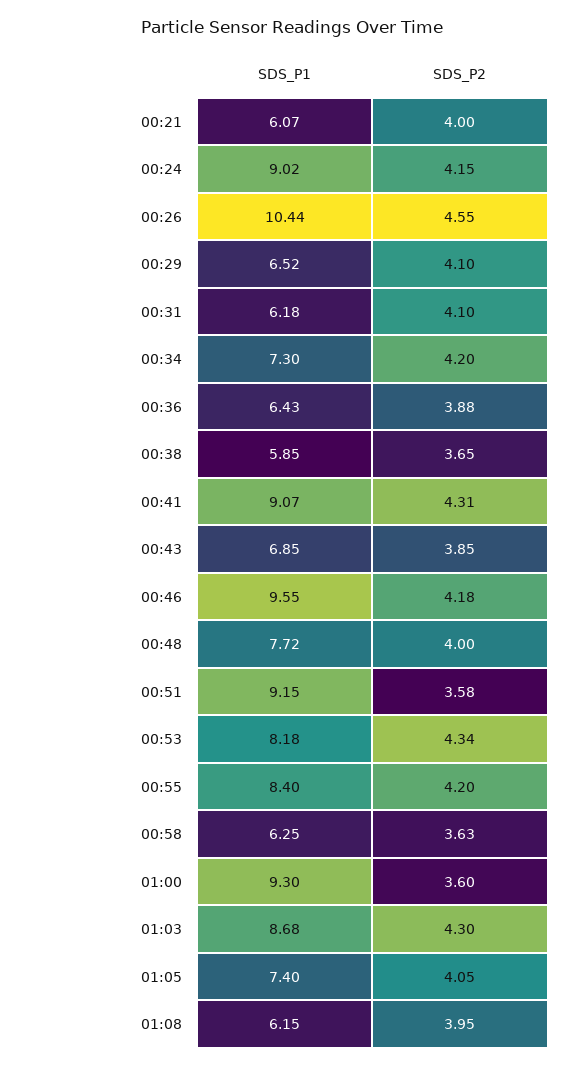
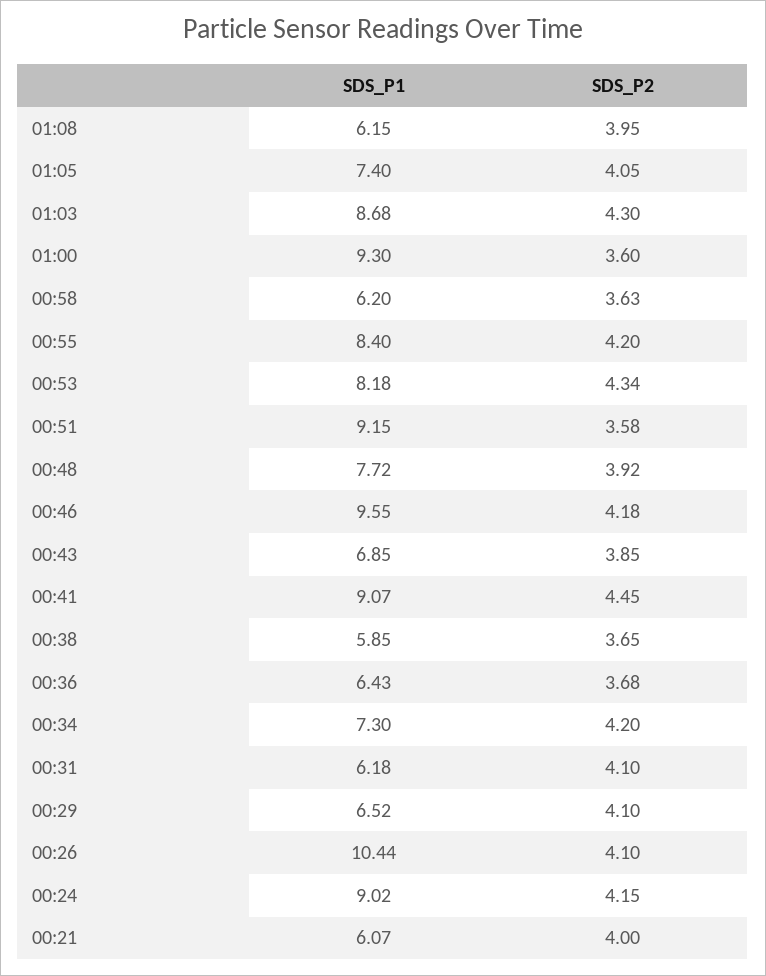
  {
    "SDS_P1": {
      "00:21": 6.07,
      "00:24": 9.02,
      "00:26": 10.44,
      "00:29": 6.52,
      "00:31": 6.18,
      "00:34": 7.3,
      "00:36": 6.43,
      "00:38": 5.85,
      "00:41": 9.07,
      "00:43": 6.85,
      "00:46": 9.55,
      "00:48": 7.72,
      "00:51": 9.15,
      "00:53": 8.18,
      "00:55": 8.4,
-     "00:58": 6.25,
+     "00:58": 6.2,
      "01:00": 9.3,
      "01:03": 8.68,
      "01:05": 7.4,
      "01:08": 6.15
    },
    "SDS_P2": {
      "00:21": 4,
      "00:24": 4.15,
-     "00:26": 4.55,
+     "00:26": 4.1,
      "00:29": 4.1,
      "00:31": 4.1,
      "00:34": 4.2,
-     "00:36": 3.88,
+     "00:36": 3.68,
      "00:38": 3.65,
-     "00:41": 4.31,
+     "00:41": 4.45,
      "00:43": 3.85,
      "00:46": 4.18,
-     "00:48": 4,
+     "00:48": 3.92,
      "00:51": 3.58,
      "00:53": 4.34,
      "00:55": 4.2,
      "00:58": 3.63,
      "01:00": 3.6,
      "01:03": 4.3,
      "01:05": 4.05,
      "01:08": 3.95
    }
  }

